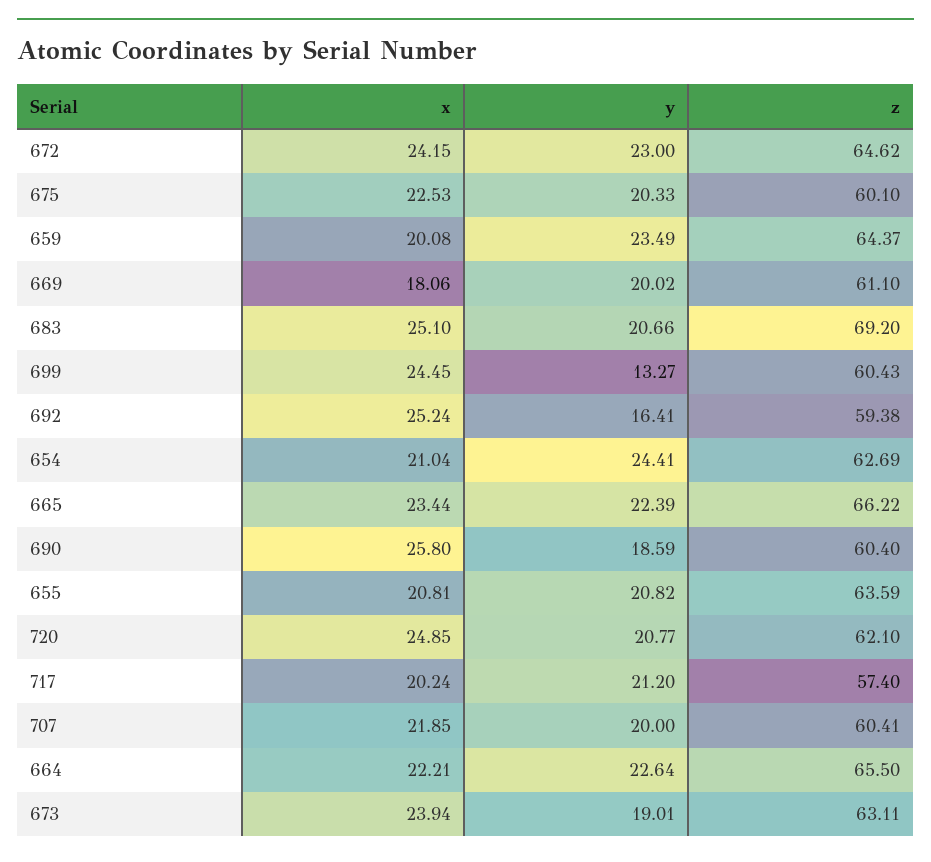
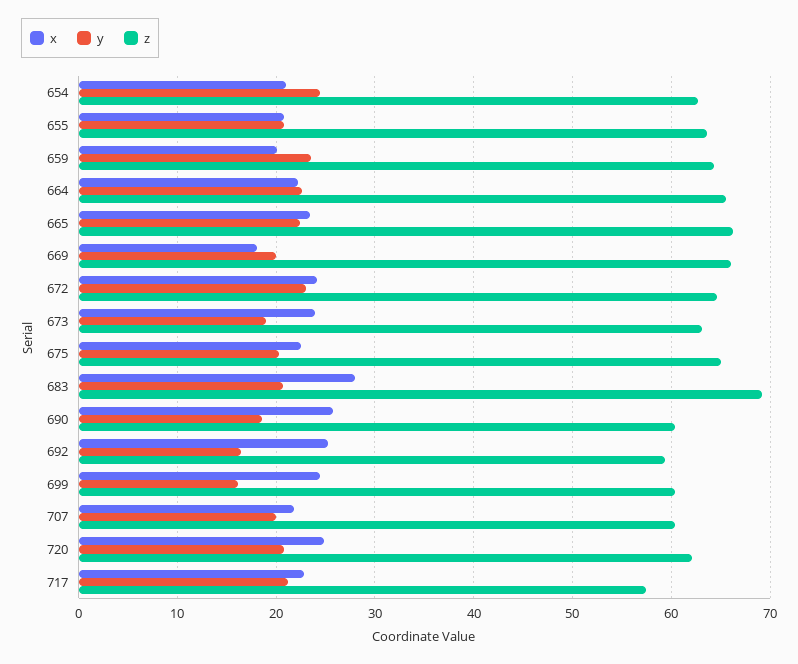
  {
    "x": {
      "672": 24.15,
      "675": 22.53,
      "659": 20.08,
      "669": 18.06,
-     "683": 25.1,
+     "683": 28,
      "699": 24.45,
      "692": 25.24,
      "654": 21.04,
      "665": 23.44,
      "690": 25.8,
      "655": 20.81,
      "720": 24.85,
-     "717": 20.24,
+     "717": 23,
      "707": 21.85,
      "664": 22.21,
      "673": 23.94
    },
    "y": {
      "672": 23,
      "675": 20.33,
      "659": 23.49,
      "669": 20.02,
      "683": 20.66,
-     "699": 13.27,
+     "699": 16,
      "692": 16.41,
      "654": 24.41,
      "665": 22.39,
      "690": 18.59,
      "655": 20.82,
      "720": 20.77,
      "717": 21.2,
      "707": 20,
      "664": 22.64,
      "673": 19.01
    },
    "z": {
      "672": 64.62,
-     "675": 60.1,
+     "675": 65,
      "659": 64.37,
-     "669": 61.1,
+     "669": 66,
      "683": 69.2,
      "699": 60.43,
      "692": 59.38,
      "654": 62.69,
      "665": 66.22,
      "690": 60.4,
      "655": 63.59,
      "720": 62.1,
      "717": 57.4,
      "707": 60.41,
      "664": 65.5,
      "673": 63.11
    }
  }

